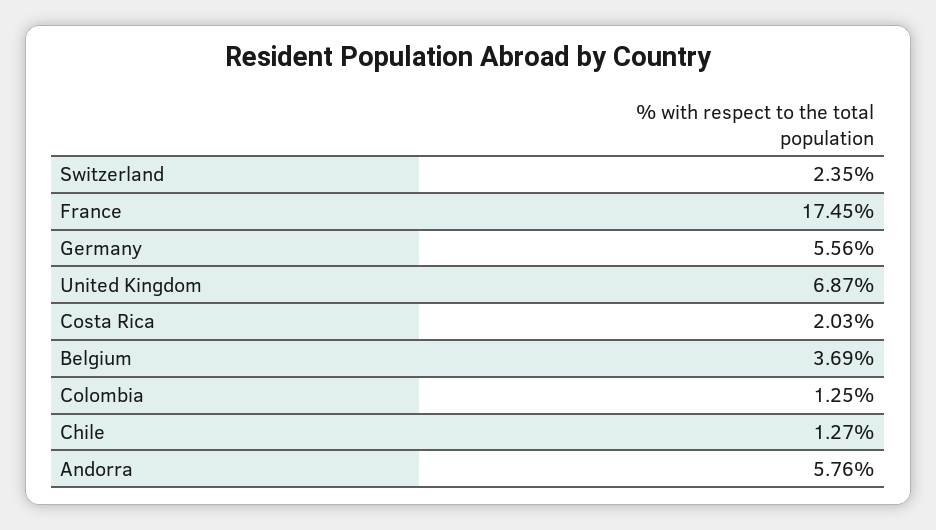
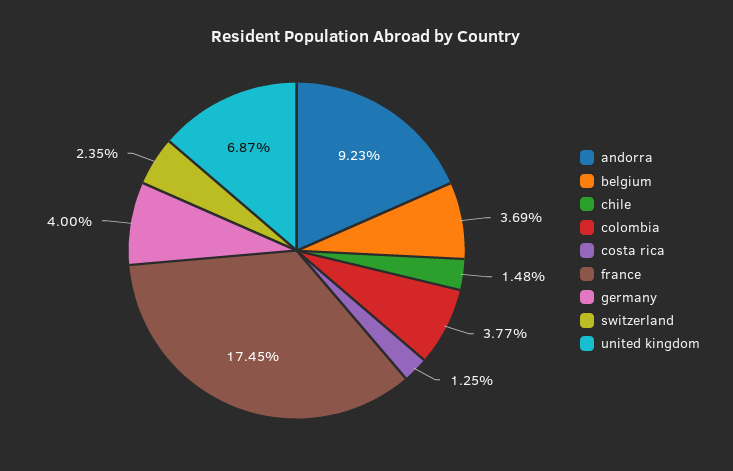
  {
    "Switzerland": 2.35,
    "France": 17.45,
-   "Germany": 5.56,
+   "Germany": 4,
    "United Kingdom": 6.87,
-   "Costa Rica": 2.03,
+   "Costa Rica": 1.25,
    "Belgium": 3.69,
-   "Colombia": 1.25,
+   "Colombia": 3.77,
-   "Chile": 1.27,
+   "Chile": 1.48,
-   "Andorra": 5.76
+   "Andorra": 9.23
  }

